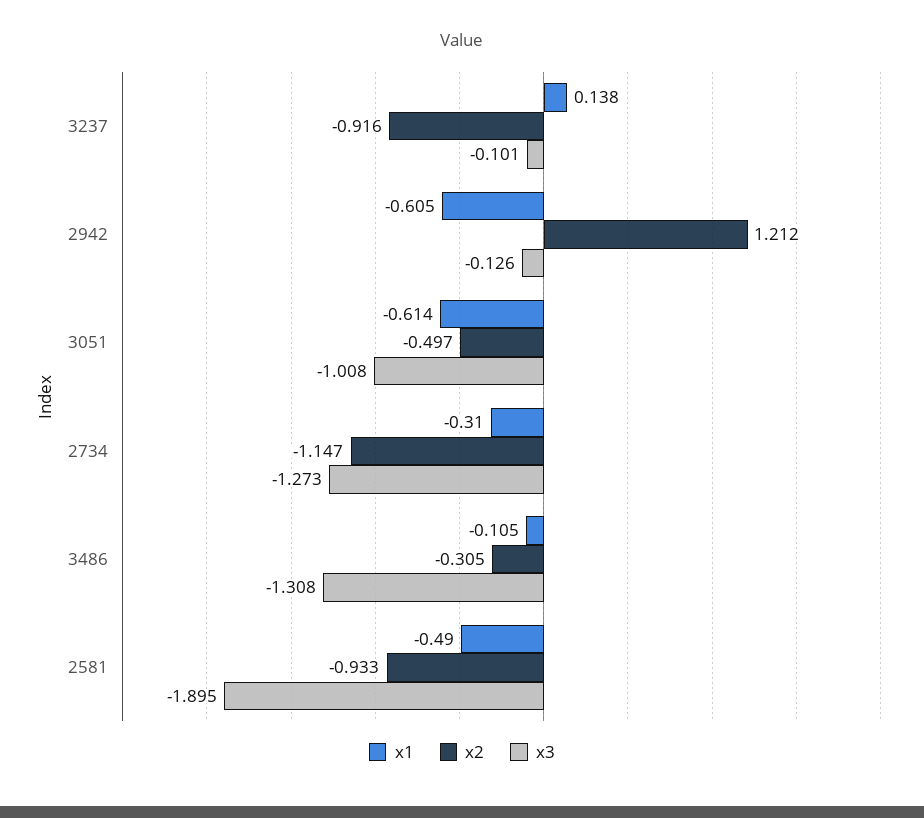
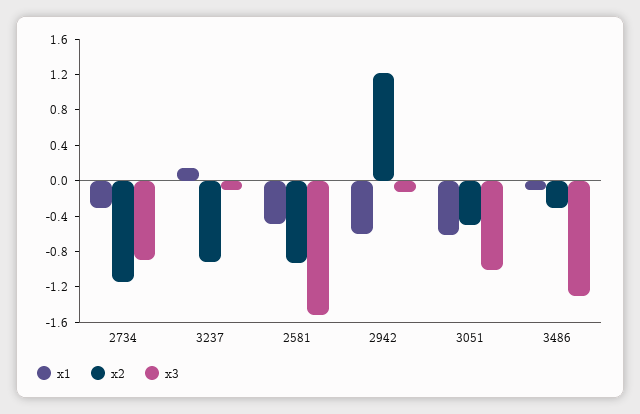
  {
    "x1": {
      "3237": 0.138,
      "2942": -0.605,
      "3051": -0.614,
      "2734": -0.31,
      "3486": -0.105,
      "2581": -0.49
    },
    "x2": {
      "3237": -0.916,
      "2942": 1.212,
      "3051": -0.497,
      "2734": -1.147,
      "3486": -0.305,
      "2581": -0.933
    },
    "x3": {
      "3237": -0.101,
      "2942": -0.126,
      "3051": -1.008,
-     "2734": -1.273,
+     "2734": -0.9,
      "3486": -1.308,
-     "2581": -1.895
+     "2581": -1.5
    }
  }

